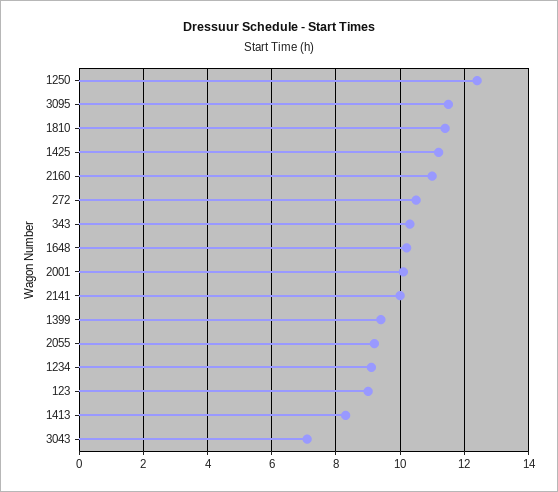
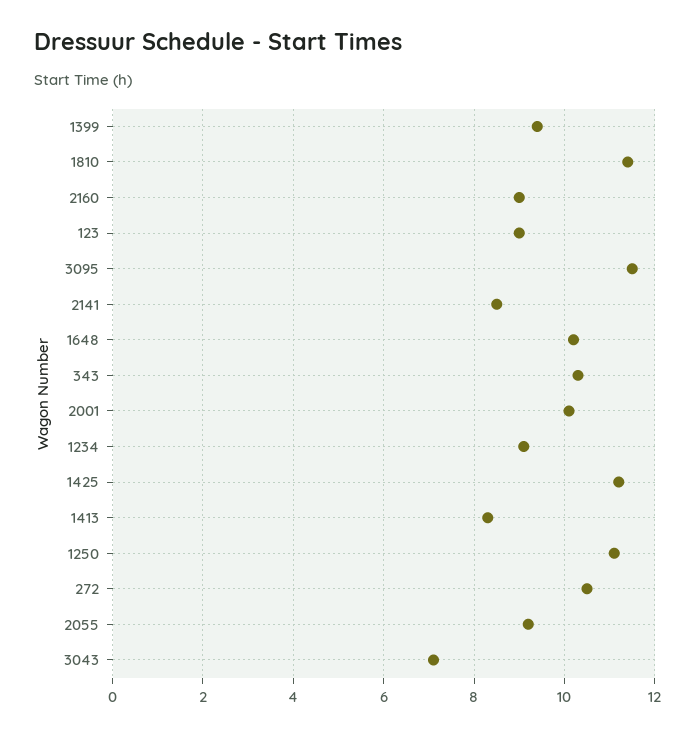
  {
-   "1250": 12.5,
+   "1250": 11,
    "3095": 11.5,
    "1810": 11.5,
    "1425": 11,
-   "2160": 11,
+   "2160": 9,
    "272": 10.5,
    "343": 10.5,
    "1648": 10,
    "2001": 10,
-   "2141": 10,
+   "2141": 8.5,
    "1399": 9.5,
    "2055": 9,
    "1234": 9,
    "123": 9,
    "1413": 8.5,
    "3043": 7
  }

